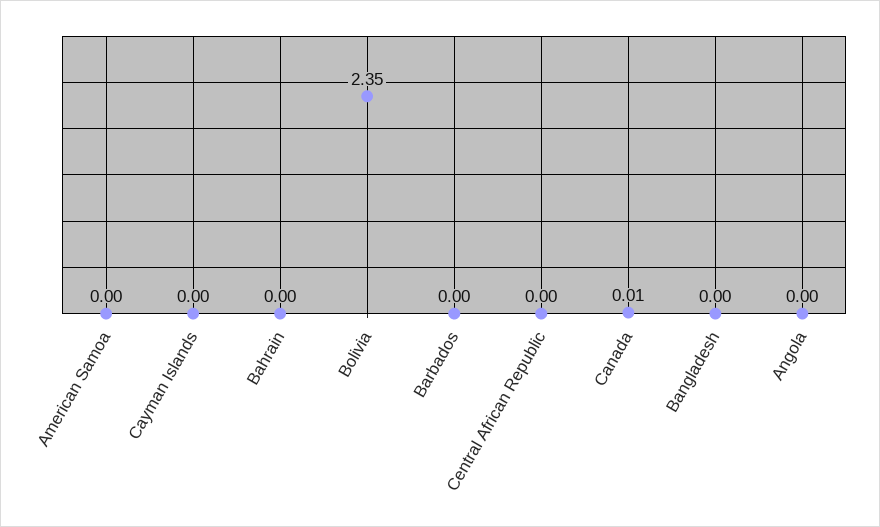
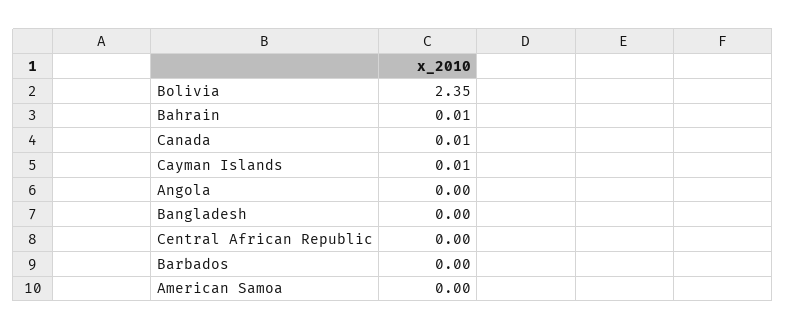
  {
    "American Samoa": 0,
-   "Cayman Islands": 0,
+   "Cayman Islands": 0.01,
-   "Bahrain": 0,
+   "Bahrain": 0.01,
    "Bolivia": 2.35,
    "Barbados": 0,
    "Central African Republic": 0,
    "Canada": 0.01,
    "Bangladesh": 0,
    "Angola": 0
  }

